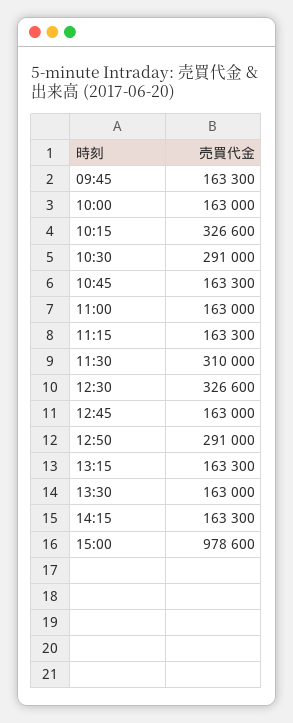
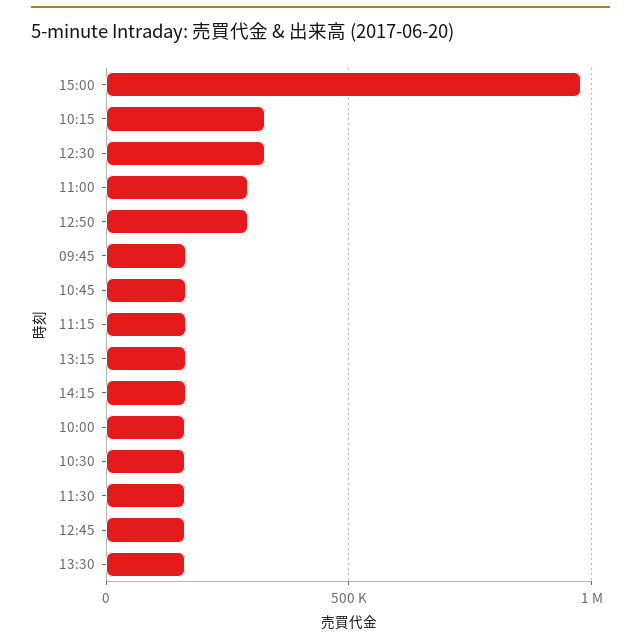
  {
    "09:45": 163300,
    "10:00": 163000,
    "10:15": 326600,
-   "10:30": 291000,
+   "10:30": 150000,
    "10:45": 163300,
-   "11:00": 163000,
+   "11:00": 300000,
    "11:15": 163300,
-   "11:30": 310000,
+   "11:30": 150000,
    "12:30": 326600,
    "12:45": 163000,
    "12:50": 291000,
    "13:15": 163300,
    "13:30": 163000,
    "14:15": 163300,
    "15:00": 978600
  }

